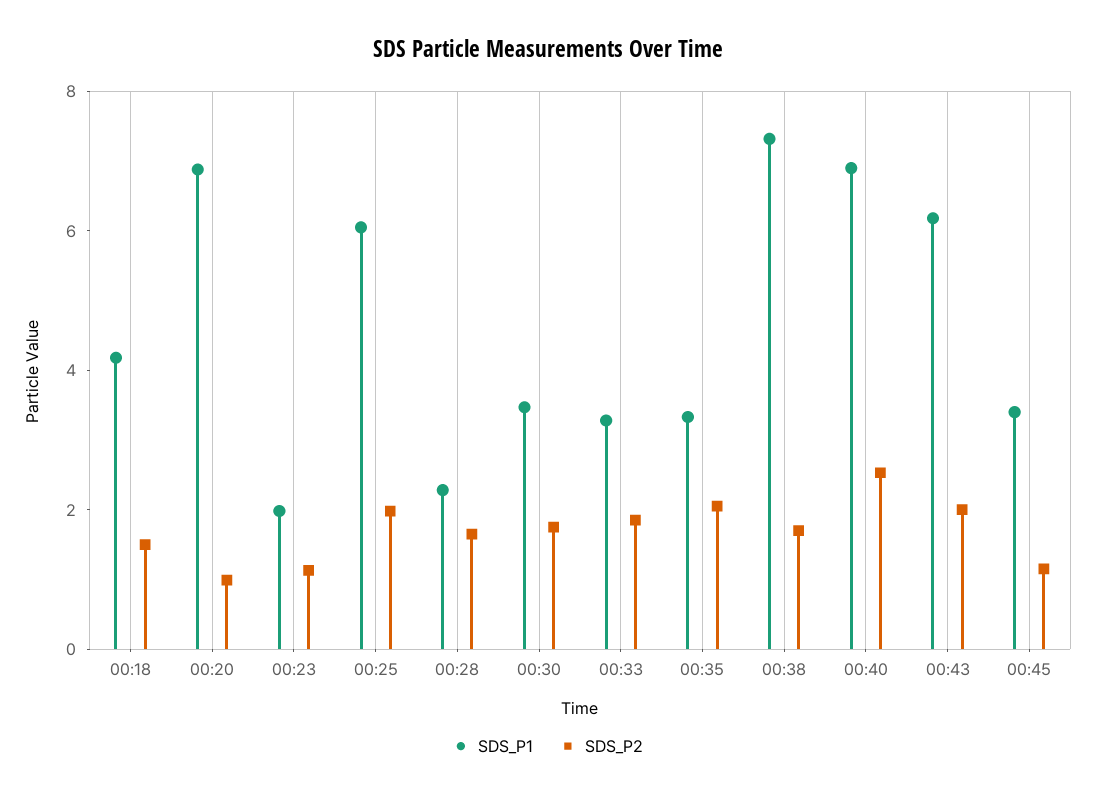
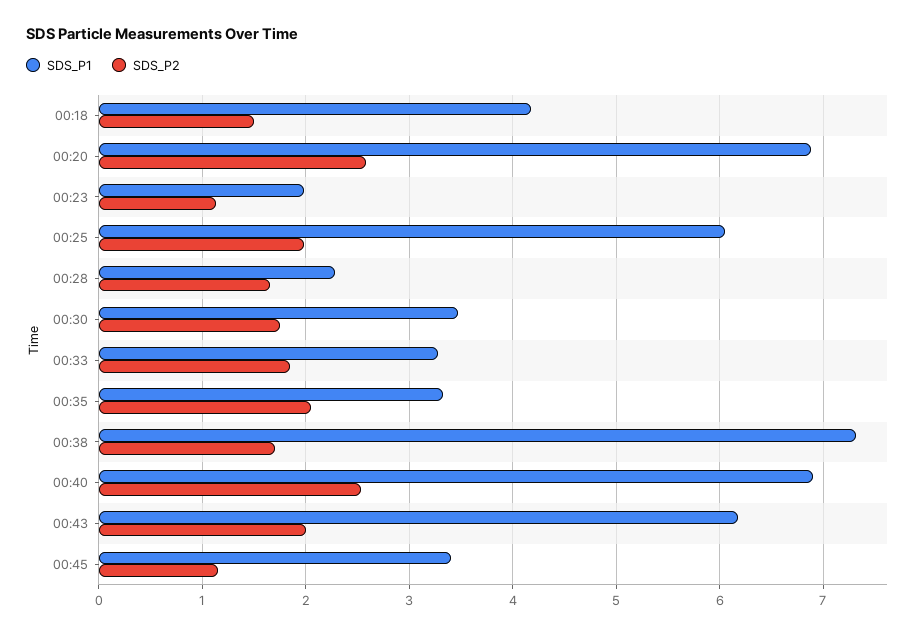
  {
    "SDS_P1": {
      "00:18": 4.2,
      "00:20": 6.9,
      "00:23": 2,
      "00:25": 6.1,
      "00:28": 2.3,
      "00:30": 3.5,
      "00:33": 3.3,
      "00:35": 3.3,
      "00:38": 7.3,
      "00:40": 6.9,
      "00:43": 6.2,
      "00:45": 3.4
    },
    "SDS_P2": {
      "00:18": 1.5,
-     "00:20": 1,
+     "00:20": 2.6,
      "00:23": 1.1,
      "00:25": 2,
      "00:28": 1.7,
      "00:30": 1.8,
      "00:33": 1.9,
      "00:35": 2.1,
      "00:38": 1.7,
      "00:40": 2.5,
      "00:43": 2,
      "00:45": 1.2
    }
  }

